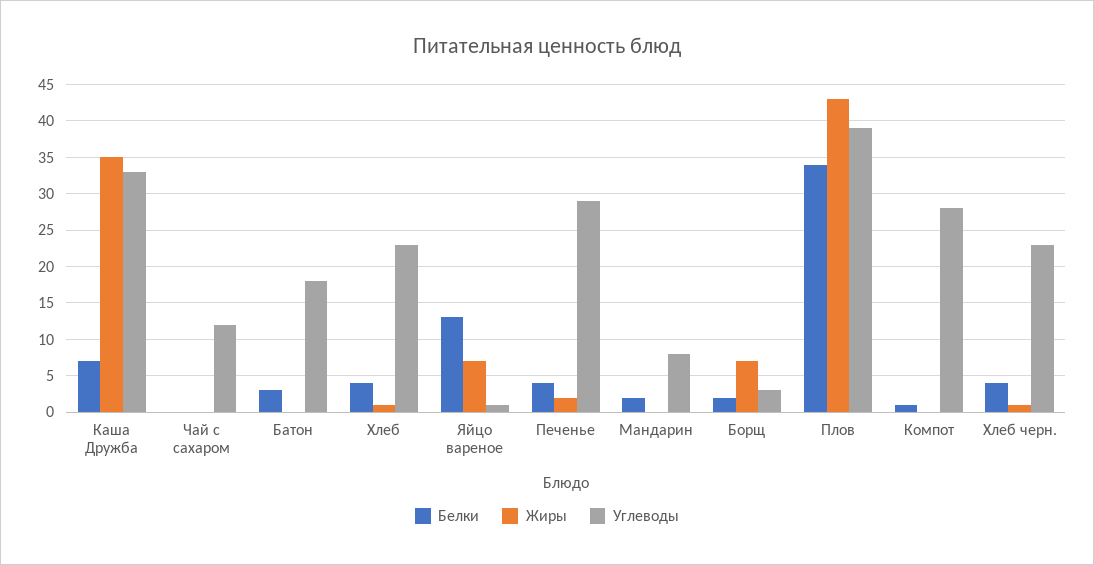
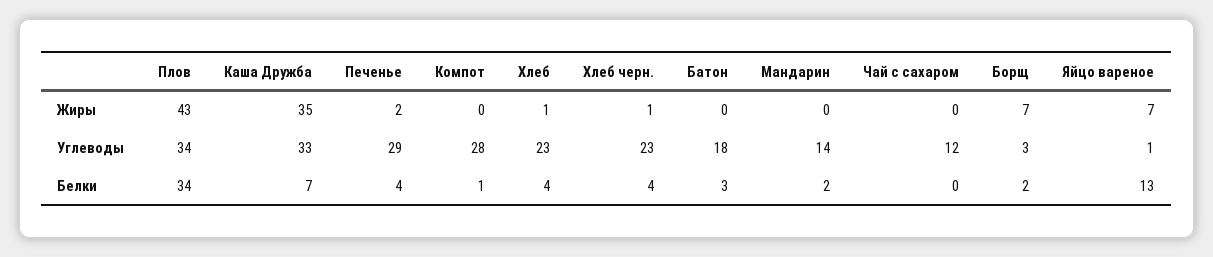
  {
    "Белки": {
      "Каша Дружба": 7,
      "Чай с сахаром": 0,
      "Батон": 3,
      "Хлеб": 4,
      "Яйцо вареное": 13,
      "Печенье": 4,
      "Мандарин": 2,
      "Борщ": 2,
      "Плов": 34,
      "Компот": 1,
      "Хлеб черн.": 4
    },
    "Жиры": {
      "Каша Дружба": 35,
      "Чай с сахаром": 0,
      "Батон": 0,
      "Хлеб": 1,
      "Яйцо вареное": 7,
      "Печенье": 2,
      "Мандарин": 0,
      "Борщ": 7,
      "Плов": 43,
      "Компот": 0,
      "Хлеб черн.": 1
    },
    "Углеводы": {
      "Каша Дружба": 33,
      "Чай с сахаром": 12,
      "Батон": 18,
      "Хлеб": 23,
      "Яйцо вареное": 1,
      "Печенье": 29,
-     "Мандарин": 8,
+     "Мандарин": 14,
      "Борщ": 3,
-     "Плов": 39,
+     "Плов": 34,
      "Компот": 28,
      "Хлеб черн.": 23
    }
  }

